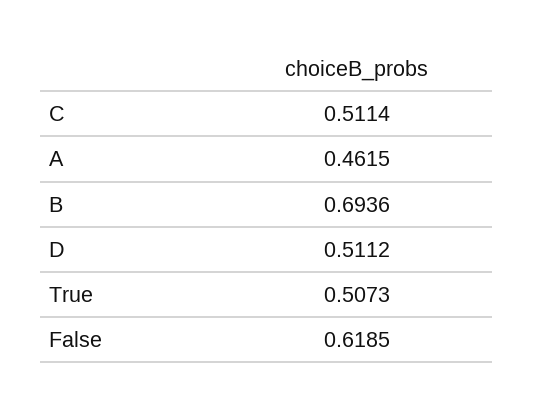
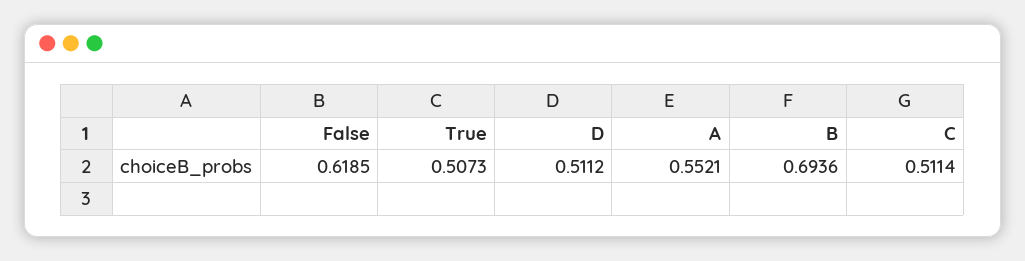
  {
    "C": 0.5114,
-   "A": 0.4615,
+   "A": 0.5521,
    "B": 0.6936,
    "D": 0.5112,
    "True": 0.5073,
    "False": 0.6185
  }

